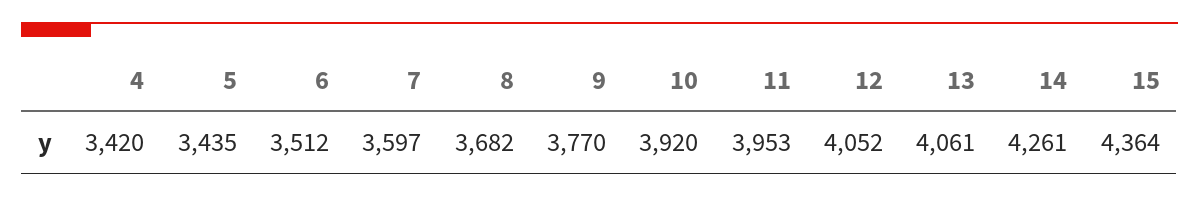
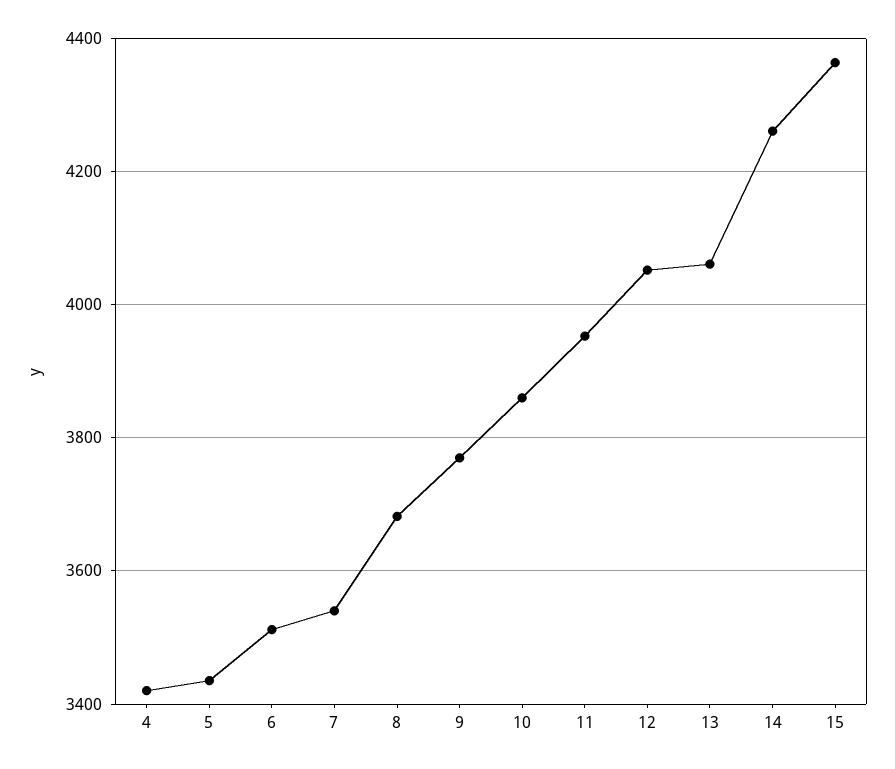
  {
    "4": 3420,
    "5": 3435,
    "6": 3512,
-   "7": 3597,
+   "7": 3540,
    "8": 3682,
    "9": 3770,
-   "10": 3920,
+   "10": 3860,
    "11": 3953,
    "12": 4052,
    "13": 4061,
    "14": 4261,
    "15": 4364
  }

